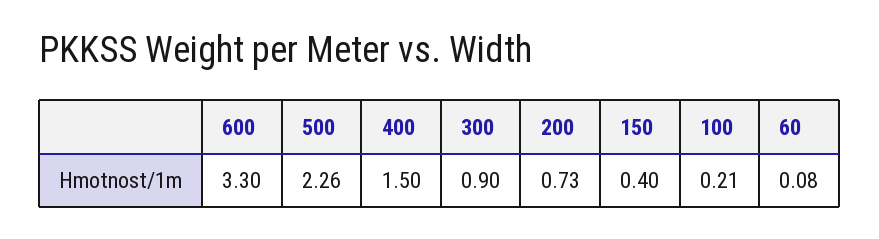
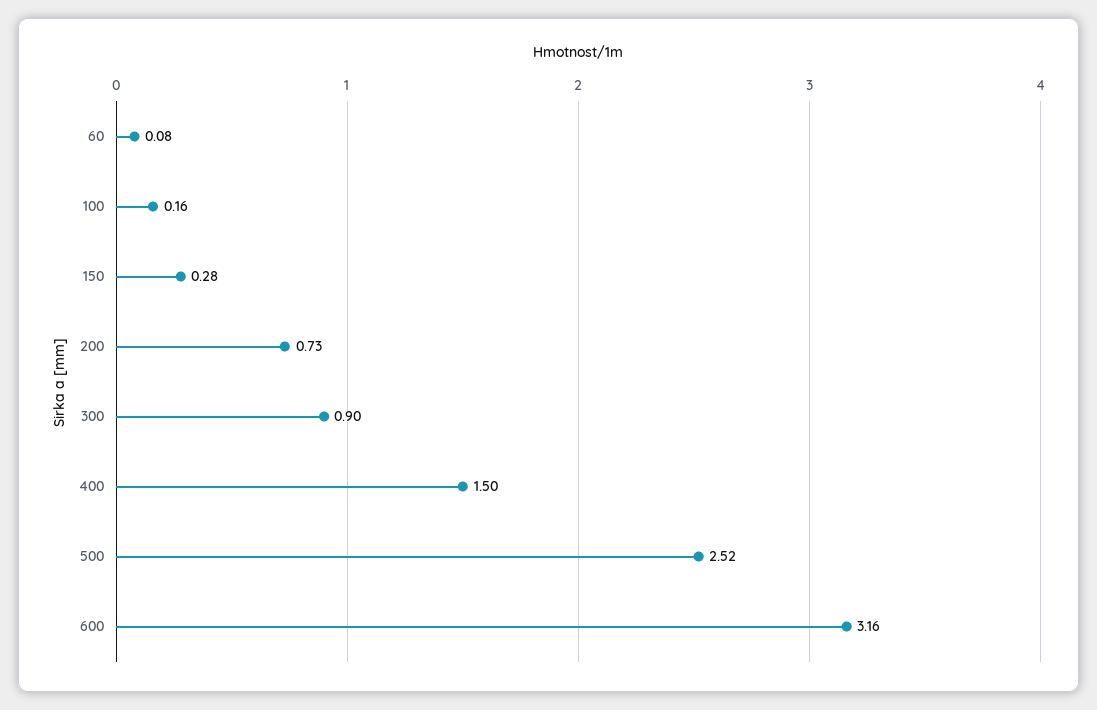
  {
-   "600": 3.3,
+   "600": 3.16,
-   "500": 2.26,
+   "500": 2.52,
    "400": 1.5,
    "300": 0.9,
    "200": 0.73,
-   "150": 0.4,
+   "150": 0.28,
-   "100": 0.21,
+   "100": 0.16,
    "60": 0.08
  }

